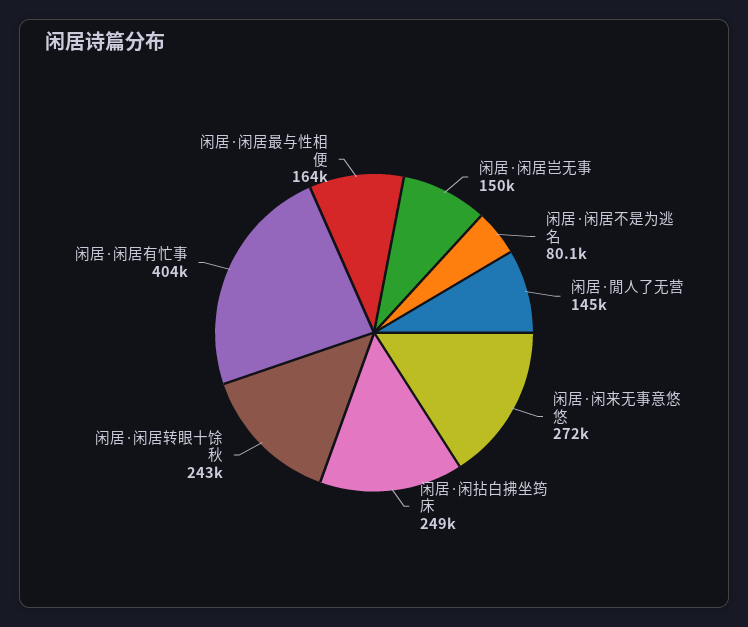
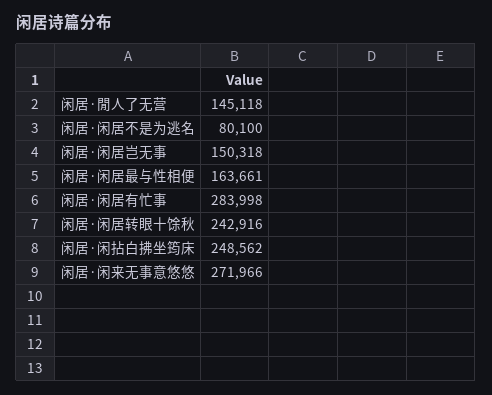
  {
    "闲居·闲居岂无事": 150318,
    "闲居·闲居不是为逃名": 80100,
    "闲居·閒人了无营": 145118,
    "闲居·闲来无事意悠悠": 271966,
    "闲居·闲拈白拂坐筠床": 248562,
    "闲居·闲居转眼十馀秋": 242916,
-   "闲居·闲居有忙事": 404000,
+   "闲居·闲居有忙事": 283998,
    "闲居·闲居最与性相便": 163661
  }

